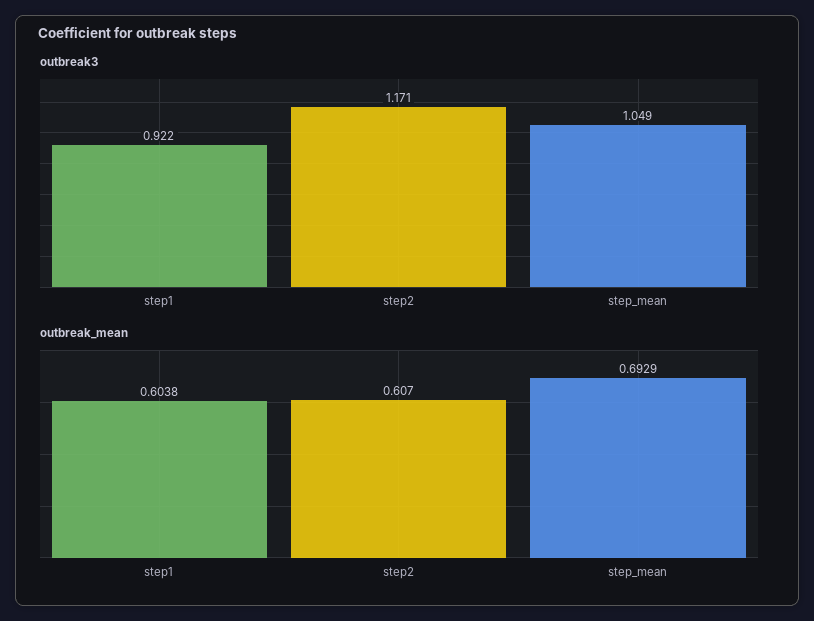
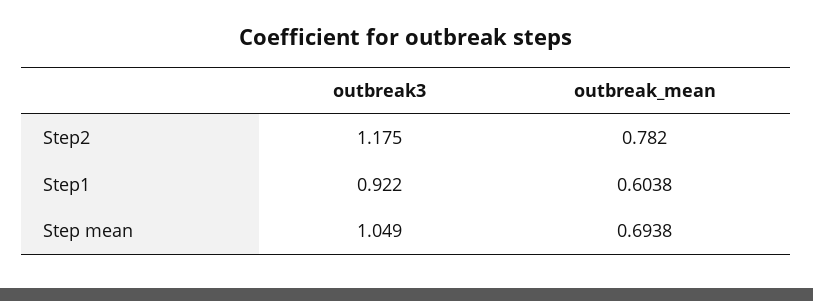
  {
    "outbreak3": {
      "step1": 0.922,
-     "step2": 1.171,
+     "step2": 1.175,
      "step_mean": 1.049
    },
    "outbreak_mean": {
      "step1": 0.6038,
-     "step2": 0.607,
+     "step2": 0.782,
-     "step_mean": 0.6929
+     "step_mean": 0.6938
    }
  }

